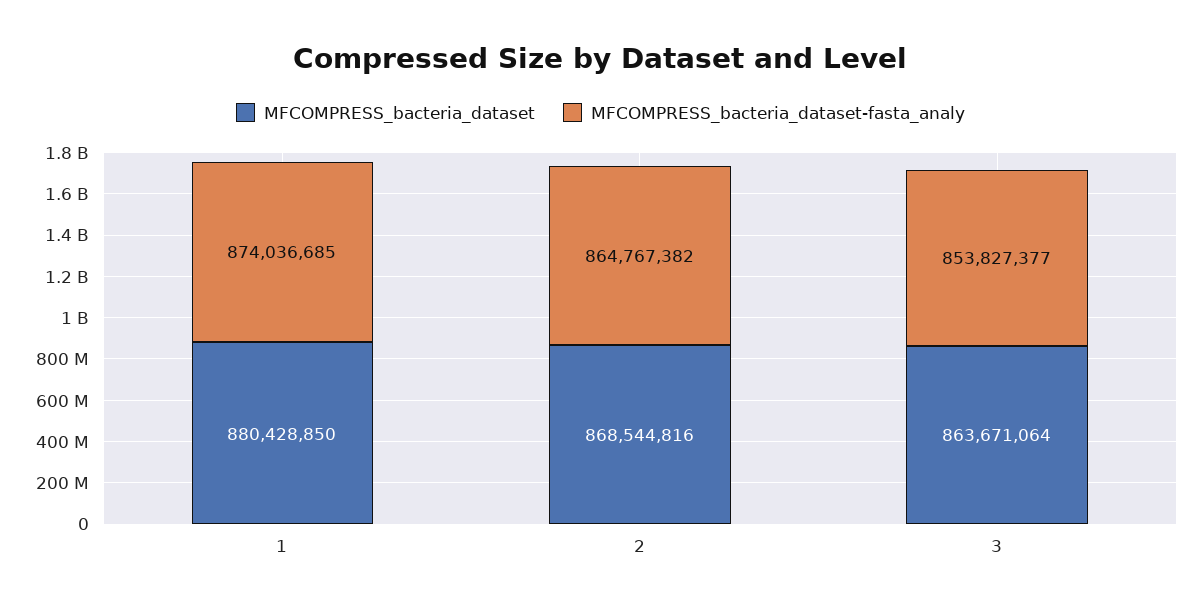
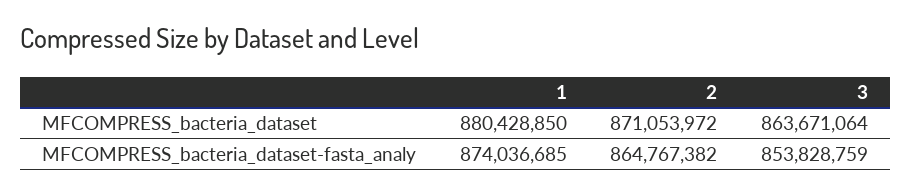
  {
    "MFCOMPRESS_bacteria_dataset": {
      "1": 880428850,
-     "2": 868544816,
+     "2": 871053972,
      "3": 863671064
    },
    "MFCOMPRESS_bacteria_dataset-fasta_analy": {
      "1": 874036685,
      "2": 864767382,
-     "3": 853827377
+     "3": 853828759
    }
  }

